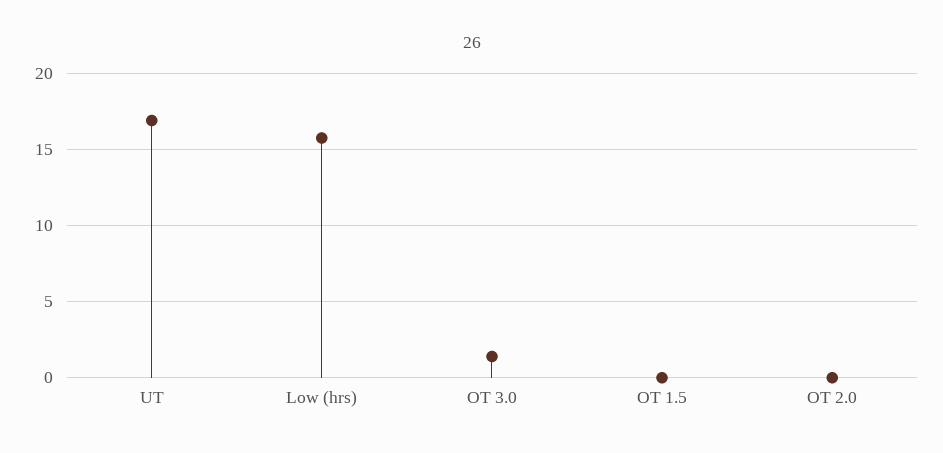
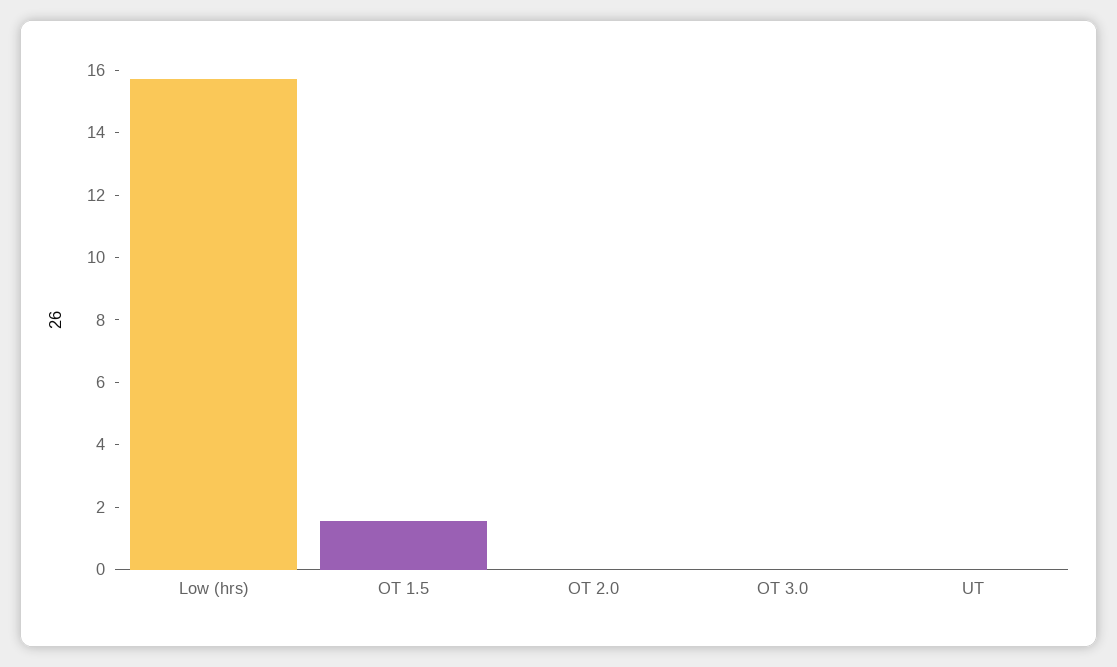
  {
-   "UT": 17,
+   "UT": 0,
    "Low (hrs)": 15.5,
-   "OT 3.0": 1.5,
+   "OT 3.0": 0,
-   "OT 1.5": 0,
+   "OT 1.5": 1.5,
    "OT 2.0": 0
  }

